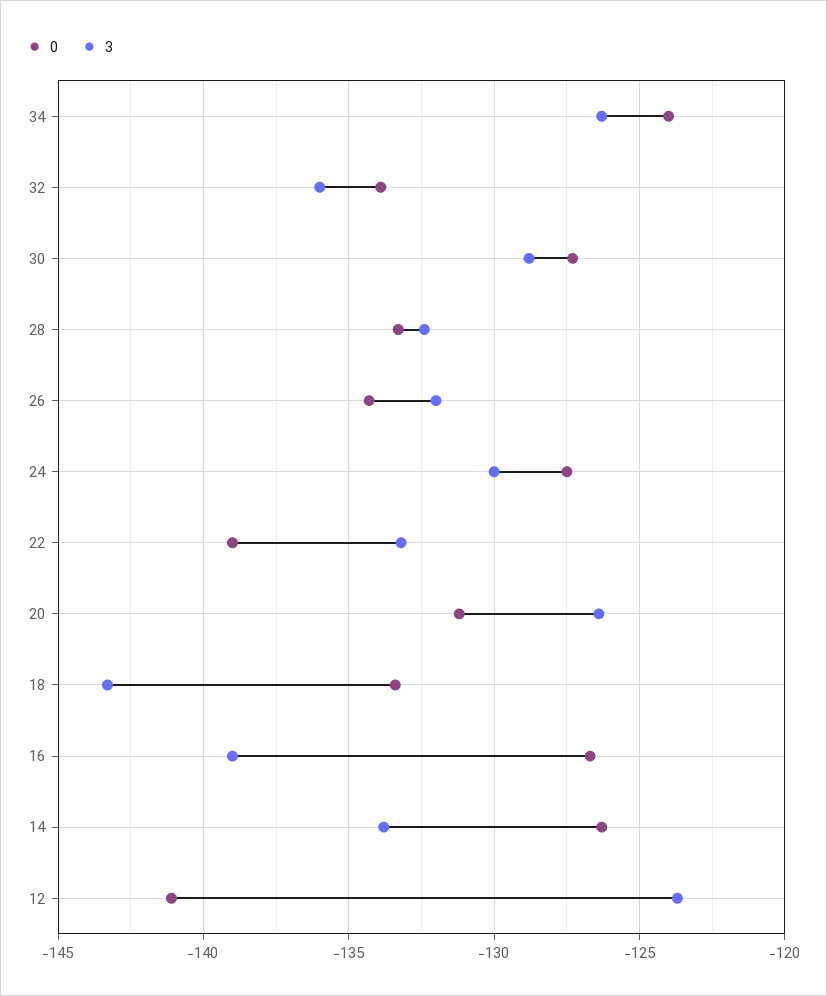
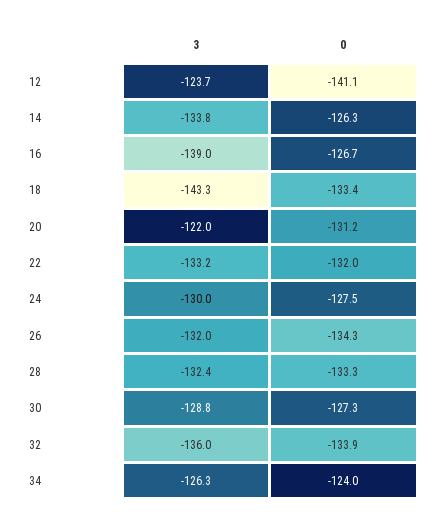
  {
    "0": {
      "34": -124,
      "32": -133.9,
      "30": -127.3,
      "28": -133.3,
      "26": -134.3,
      "24": -127.5,
-     "22": -139,
+     "22": -132,
      "20": -131.2,
      "18": -133.4,
      "16": -126.7,
      "14": -126.3,
      "12": -141.1
    },
    "3": {
      "34": -126.3,
      "32": -136,
      "30": -128.8,
      "28": -132.4,
      "26": -132,
      "24": -130,
      "22": -133.2,
-     "20": -126.5,
+     "20": -122,
      "18": -143.3,
      "16": -139,
      "14": -133.8,
      "12": -123.7
    }
  }

